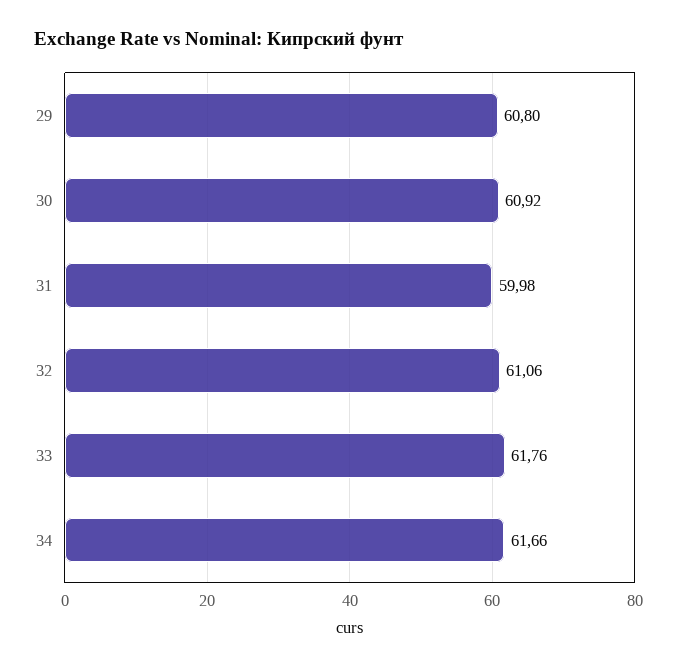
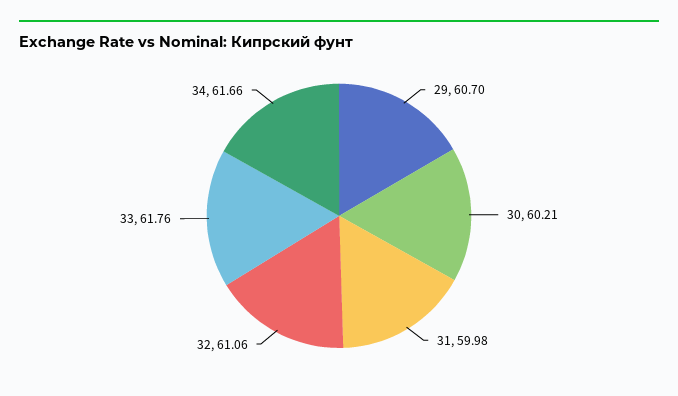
  {
-   "29": 60.8,
+   "29": 60.7,
-   "30": 60.92,
+   "30": 60.21,
    "31": 59.98,
    "32": 61.06,
    "33": 61.76,
    "34": 61.66
  }

